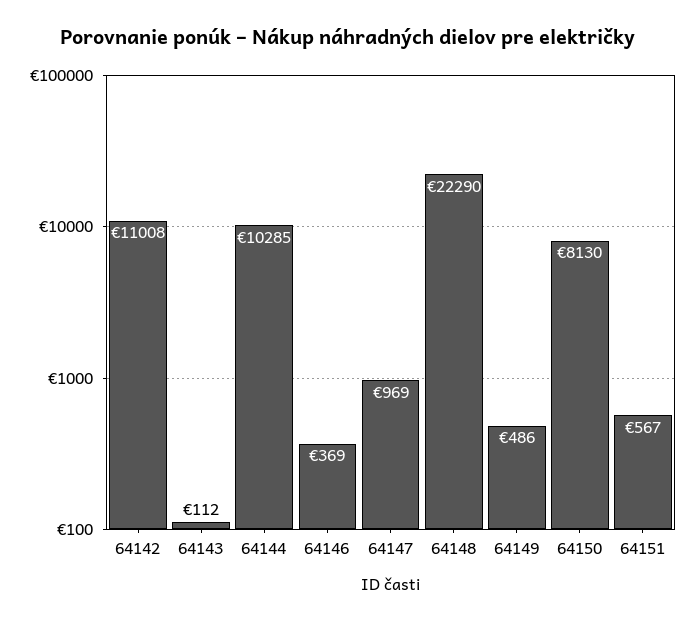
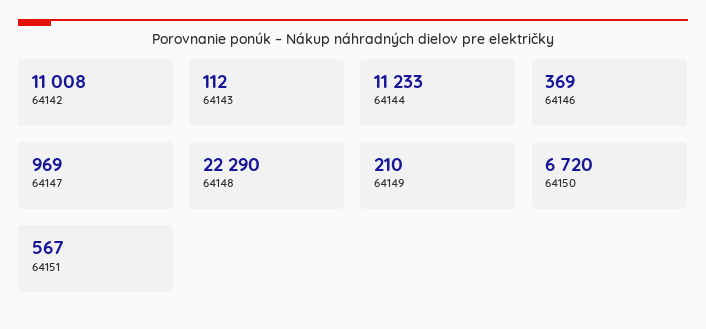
  {
    "64142": 11008,
    "64143": 112,
-   "64144": 10285,
+   "64144": 11233,
    "64146": 369,
    "64147": 969,
    "64148": 22290,
-   "64149": 486,
+   "64149": 210,
-   "64150": 8130,
+   "64150": 6720,
    "64151": 567
  }

